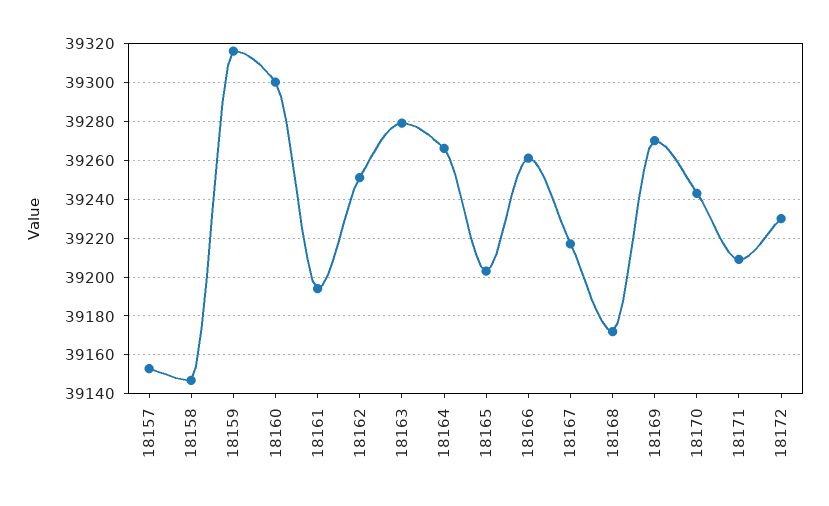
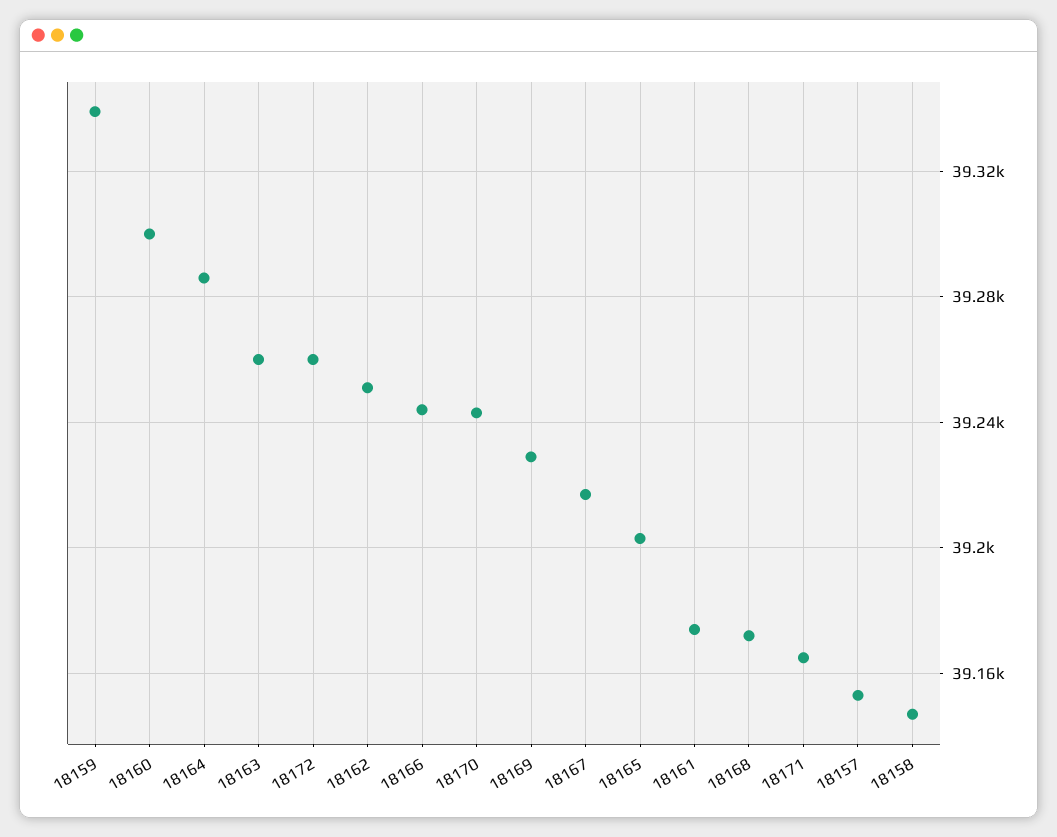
  {
    "18157": 39155,
    "18158": 39145,
-   "18159": 39315,
+   "18159": 39340,
    "18160": 39300,
-   "18161": 39195,
+   "18161": 39175,
    "18162": 39250,
-   "18163": 39280,
+   "18163": 39260,
-   "18164": 39265,
+   "18164": 39285,
    "18165": 39205,
-   "18166": 39260,
+   "18166": 39245,
    "18167": 39215,
    "18168": 39170,
-   "18169": 39270,
+   "18169": 39230,
    "18170": 39245,
-   "18171": 39210,
+   "18171": 39165,
-   "18172": 39230
+   "18172": 39260
  }

